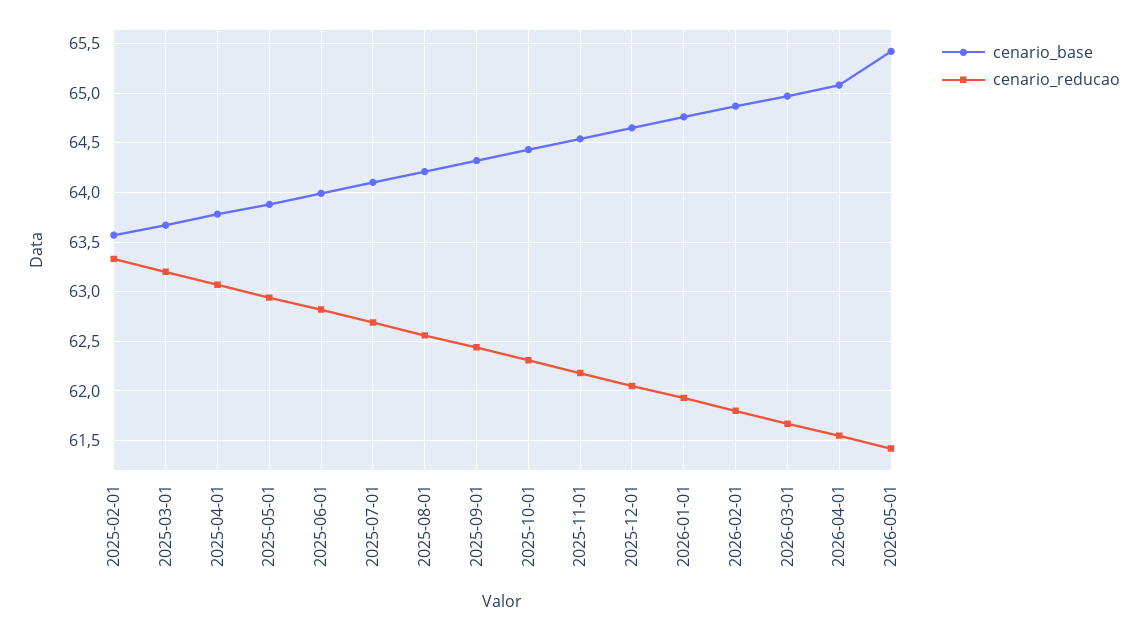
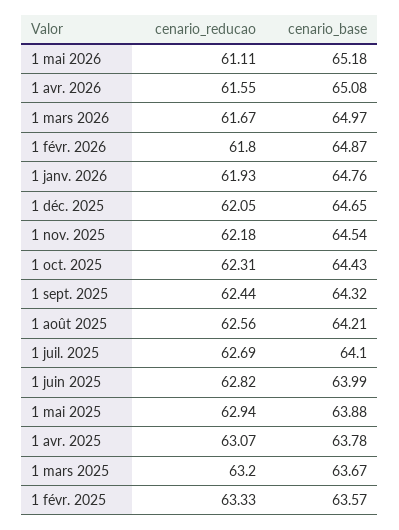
  {
    "cenario_base": {
      "2025-02-01": 63.57,
      "2025-03-01": 63.67,
      "2025-04-01": 63.78,
      "2025-05-01": 63.88,
      "2025-06-01": 63.99,
      "2025-07-01": 64.1,
      "2025-08-01": 64.21,
      "2025-09-01": 64.32,
      "2025-10-01": 64.43,
      "2025-11-01": 64.54,
      "2025-12-01": 64.65,
      "2026-01-01": 64.76,
      "2026-02-01": 64.87,
      "2026-03-01": 64.97,
      "2026-04-01": 65.08,
-     "2026-05-01": 65.4
+     "2026-05-01": 65.18
    },
    "cenario_reducao": {
      "2025-02-01": 63.33,
      "2025-03-01": 63.2,
      "2025-04-01": 63.07,
      "2025-05-01": 62.94,
      "2025-06-01": 62.82,
      "2025-07-01": 62.69,
      "2025-08-01": 62.56,
      "2025-09-01": 62.44,
      "2025-10-01": 62.31,
      "2025-11-01": 62.18,
      "2025-12-01": 62.05,
      "2026-01-01": 61.93,
      "2026-02-01": 61.8,
      "2026-03-01": 61.67,
      "2026-04-01": 61.55,
-     "2026-05-01": 61.4
+     "2026-05-01": 61.11
    }
  }

